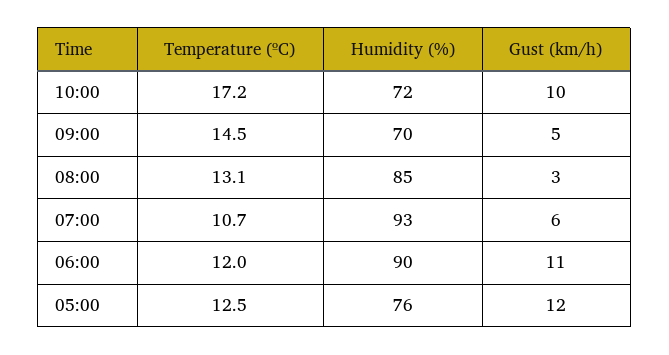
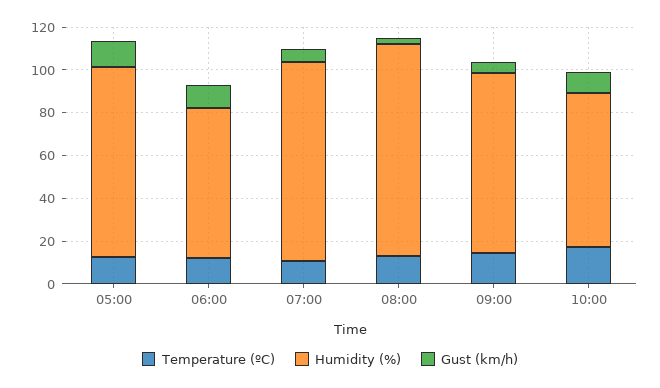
  {
    "Temperature (ºC)": {
      "10:00": 17.2,
      "09:00": 14.5,
      "08:00": 13.1,
      "07:00": 10.7,
      "06:00": 12,
      "05:00": 12.5
    },
    "Humidity (%)": {
      "10:00": 72,
-     "09:00": 70,
+     "09:00": 85,
-     "08:00": 85,
+     "08:00": 100,
      "07:00": 93,
-     "06:00": 90,
+     "06:00": 70,
-     "05:00": 76
+     "05:00": 90
    },
    "Gust (km/h)": {
      "10:00": 10,
      "09:00": 5,
      "08:00": 3,
      "07:00": 6,
      "06:00": 11,
      "05:00": 12
    }
  }

